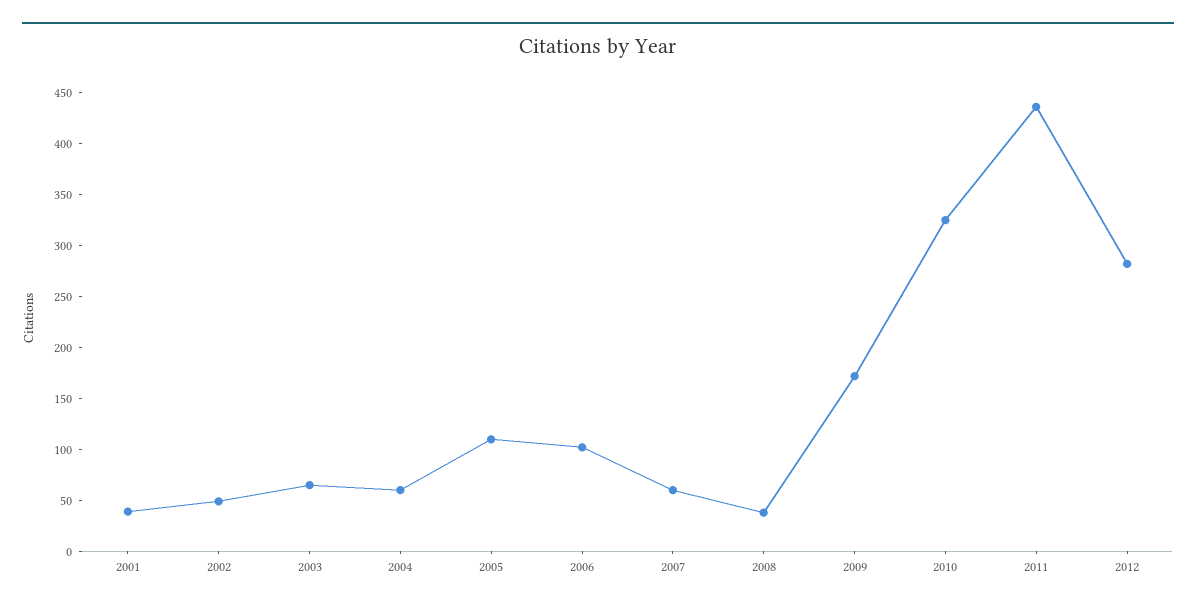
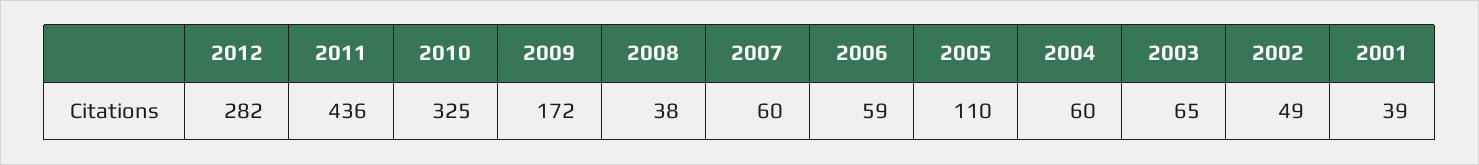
  {
    "2001": 39,
    "2002": 49,
    "2003": 65,
    "2004": 60,
    "2005": 110,
-   "2006": 100,
+   "2006": 59,
    "2007": 60,
    "2008": 38,
    "2009": 172,
    "2010": 325,
    "2011": 436,
    "2012": 282
  }

